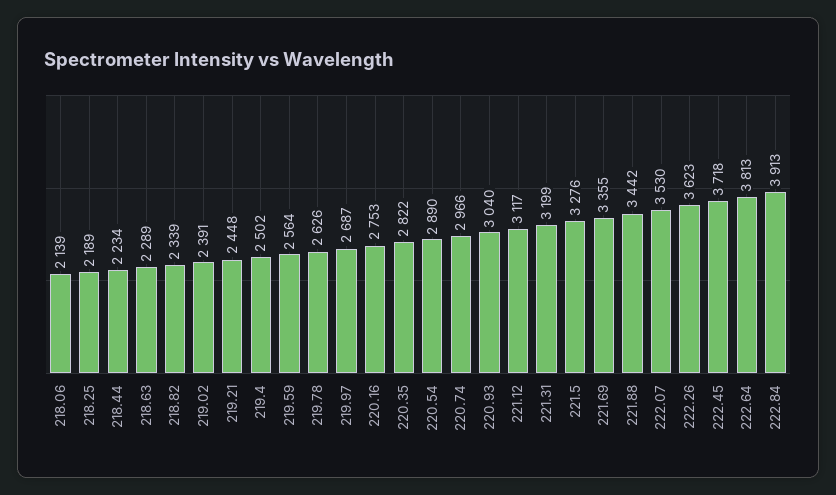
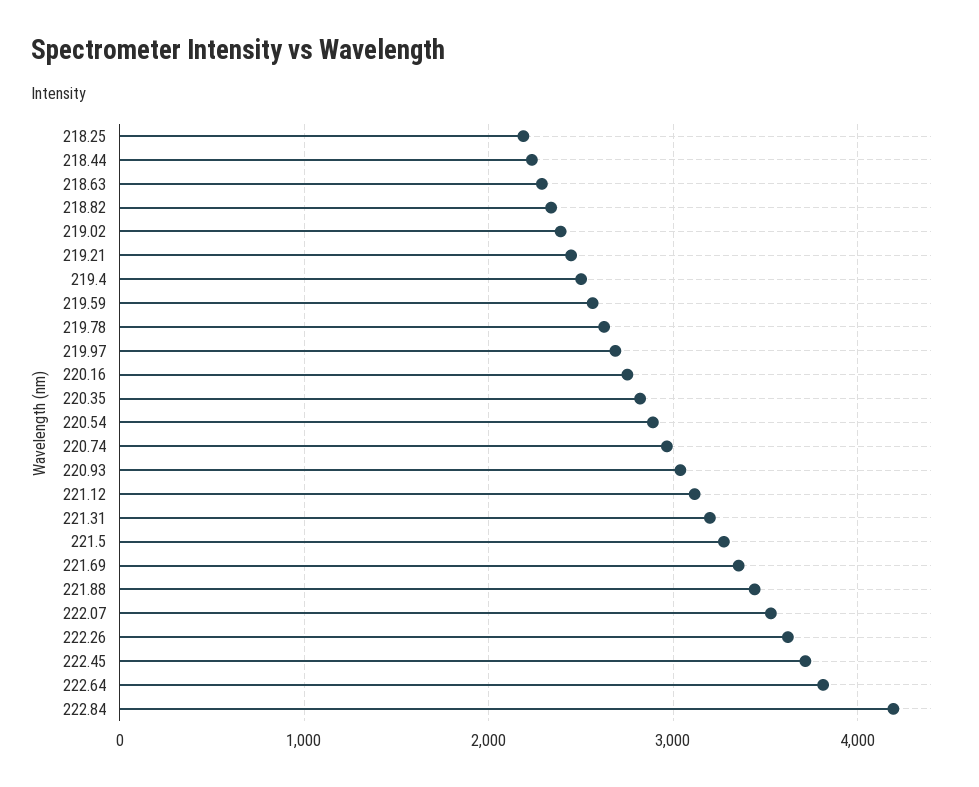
  {
-   "218.06": 2139,
    "218.25": 2189,
    "218.44": 2234,
    "218.63": 2289,
    "218.82": 2339,
    "219.02": 2391,
    "219.21": 2448,
    "219.4": 2502,
    "219.59": 2564,
    "219.78": 2626,
    "219.97": 2687,
    "220.16": 2753,
    "220.35": 2822,
    "220.54": 2890,
    "220.74": 2966,
    "220.93": 3040,
    "221.12": 3117,
    "221.31": 3199,
    "221.5": 3276,
    "221.69": 3355,
    "221.88": 3442,
    "222.07": 3530,
    "222.26": 3623,
    "222.45": 3718,
    "222.64": 3813,
-   "222.84": 3913
+   "222.84": 4200
  }

